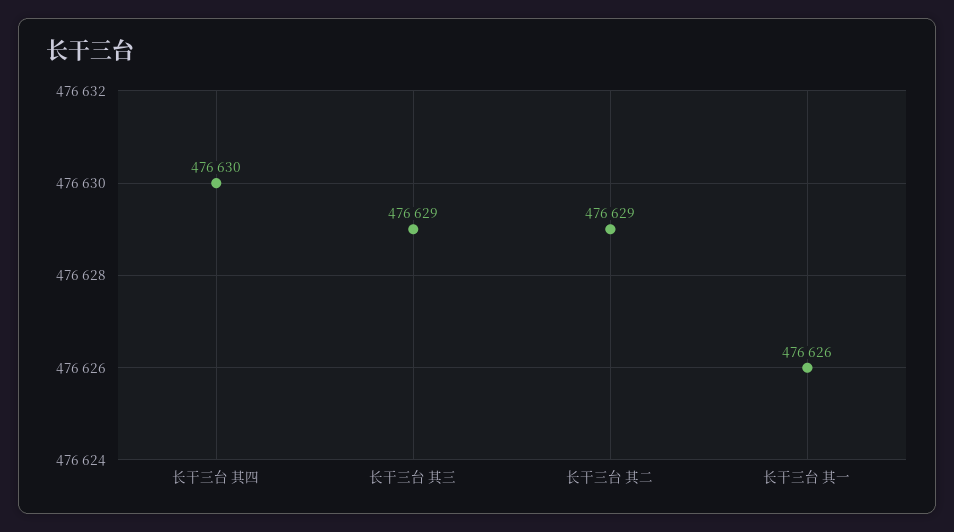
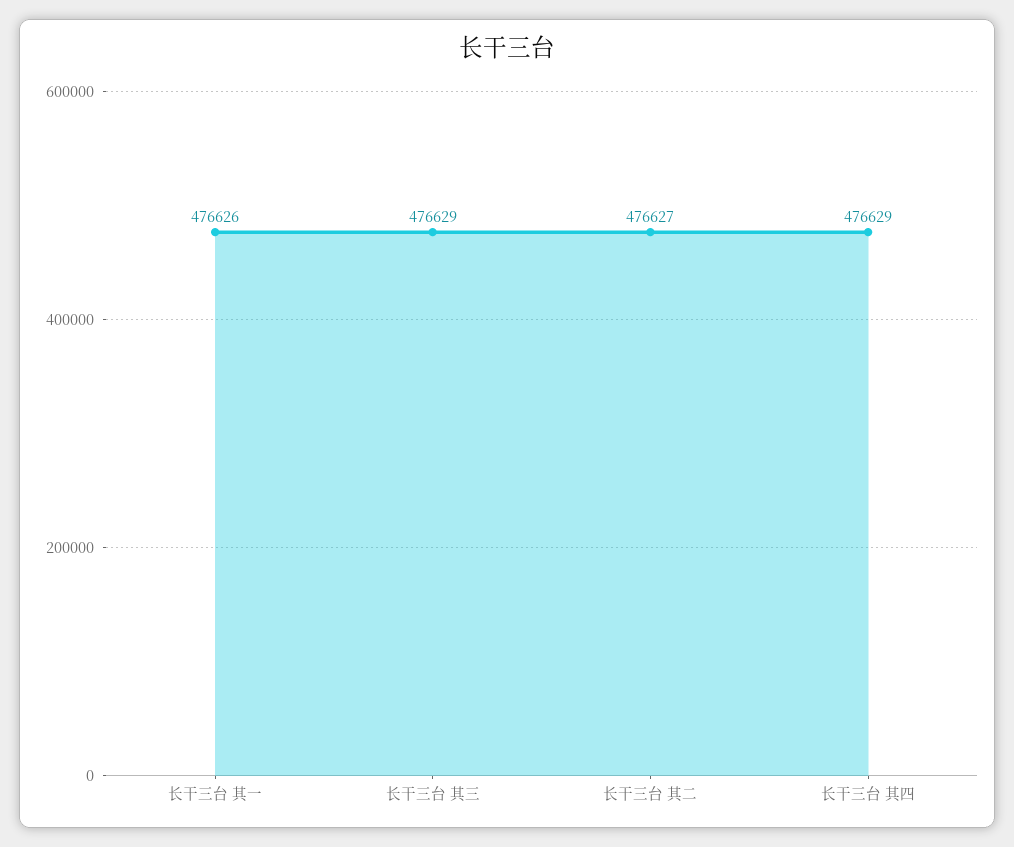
  {
-   "长干三台 其四": 476630,
+   "长干三台 其四": 476629,
    "长干三台 其三": 476629,
-   "长干三台 其二": 476629,
+   "长干三台 其二": 476627,
    "长干三台 其一": 476626
  }

